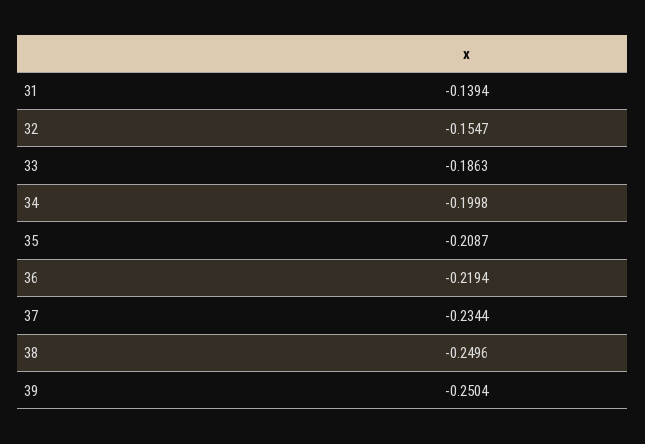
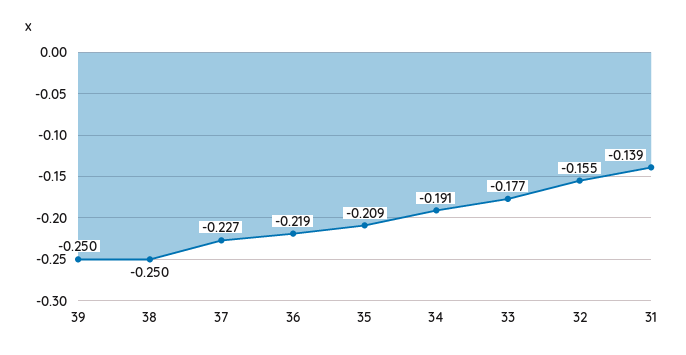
  {
    "31": -0.1394,
    "32": -0.1547,
-   "33": -0.1863,
+   "33": -0.177,
-   "34": -0.1998,
+   "34": -0.191,
    "35": -0.2087,
    "36": -0.2194,
-   "37": -0.2344,
+   "37": -0.227,
    "38": -0.2496,
    "39": -0.2504
  }

